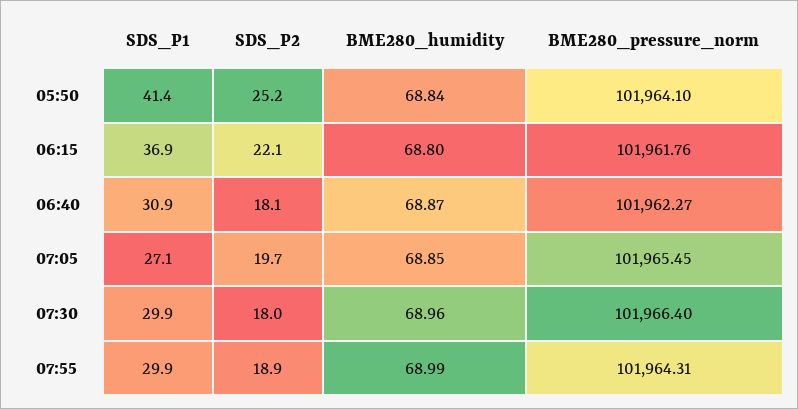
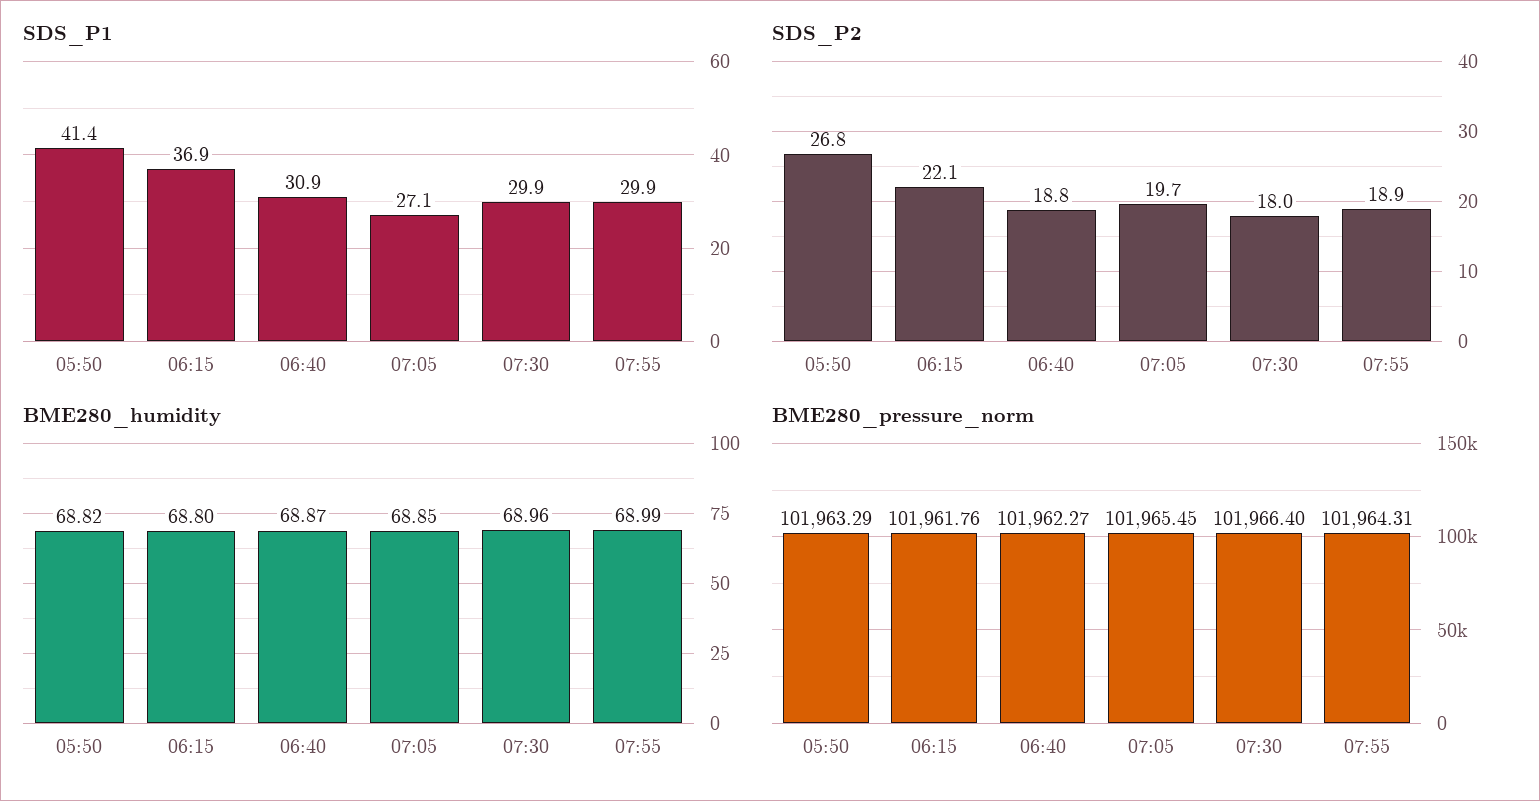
  {
    "SDS_P1": {
      "05:50": 41.4,
      "06:15": 36.9,
      "06:40": 30.9,
      "07:05": 27.1,
      "07:30": 29.9,
      "07:55": 29.9
    },
    "SDS_P2": {
-     "05:50": 25.2,
+     "05:50": 26.8,
      "06:15": 22.1,
-     "06:40": 18.1,
+     "06:40": 18.8,
      "07:05": 19.7,
      "07:30": 18,
      "07:55": 18.9
    },
    "BME280_humidity": {
-     "05:50": 68.84,
+     "05:50": 68.82,
      "06:15": 68.8,
      "06:40": 68.87,
      "07:05": 68.85,
      "07:30": 68.96,
      "07:55": 68.99
    },
    "BME280_pressure_norm": {
-     "05:50": 101964.1,
+     "05:50": 101963.29,
      "06:15": 101961.76,
      "06:40": 101962.27,
      "07:05": 101965.45,
      "07:30": 101966.4,
      "07:55": 101964.31
    }
  }

